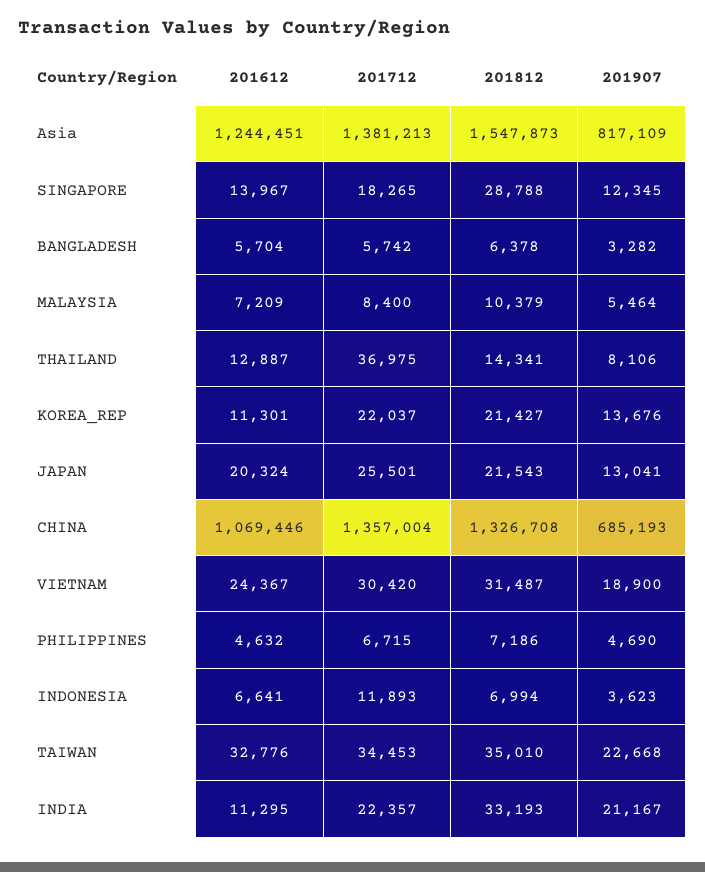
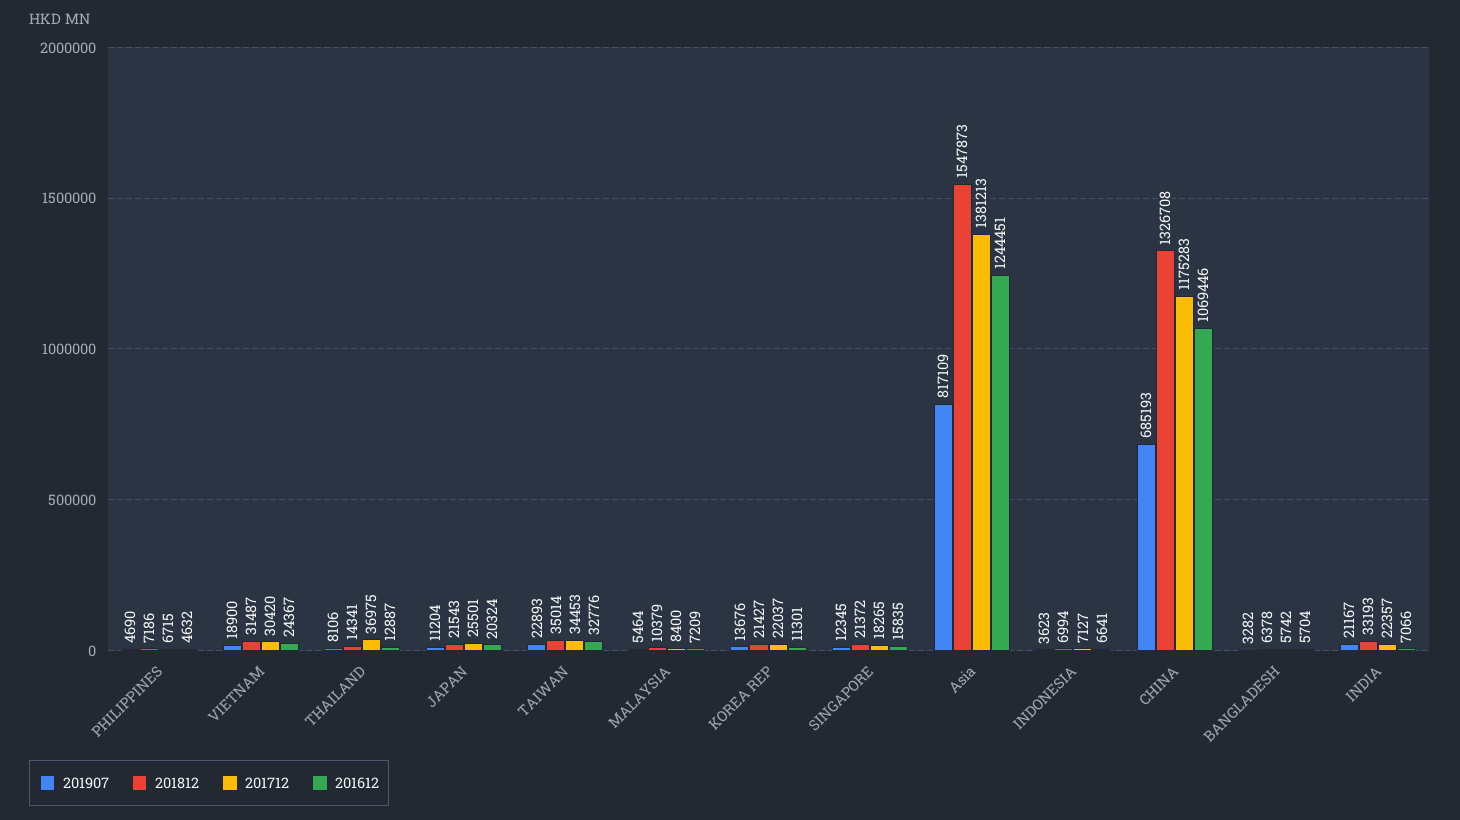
  {
    "201612": {
      "Asia": 1244451,
-     "SINGAPORE": 13967,
+     "SINGAPORE": 15835,
      "BANGLADESH": 5704,
      "MALAYSIA": 7209,
      "THAILAND": 12887,
      "KOREA_REP": 11301,
      "JAPAN": 20324,
      "CHINA": 1069446,
      "VIETNAM": 24367,
      "PHILIPPINES": 4632,
      "INDONESIA": 6641,
      "TAIWAN": 32776,
-     "INDIA": 11295
+     "INDIA": 7066
    },
    "201712": {
      "Asia": 1381213,
      "SINGAPORE": 18265,
      "BANGLADESH": 5742,
      "MALAYSIA": 8400,
      "THAILAND": 36975,
      "KOREA_REP": 22037,
      "JAPAN": 25501,
-     "CHINA": 1357004,
+     "CHINA": 1175283,
      "VIETNAM": 30420,
      "PHILIPPINES": 6715,
-     "INDONESIA": 11893,
+     "INDONESIA": 7127,
      "TAIWAN": 34453,
      "INDIA": 22357
    },
    "201812": {
      "Asia": 1547873,
-     "SINGAPORE": 28788,
+     "SINGAPORE": 21372,
      "BANGLADESH": 6378,
      "MALAYSIA": 10379,
      "THAILAND": 14341,
      "KOREA_REP": 21427,
      "JAPAN": 21543,
      "CHINA": 1326708,
      "VIETNAM": 31487,
      "PHILIPPINES": 7186,
      "INDONESIA": 6994,
-     "TAIWAN": 35010,
+     "TAIWAN": 35014,
      "INDIA": 33193
    },
    "201907": {
      "Asia": 817109,
      "SINGAPORE": 12345,
      "BANGLADESH": 3282,
      "MALAYSIA": 5464,
      "THAILAND": 8106,
      "KOREA_REP": 13676,
-     "JAPAN": 13041,
+     "JAPAN": 11204,
      "CHINA": 685193,
      "VIETNAM": 18900,
      "PHILIPPINES": 4690,
      "INDONESIA": 3623,
-     "TAIWAN": 22668,
+     "TAIWAN": 22893,
      "INDIA": 21167
    }
  }

